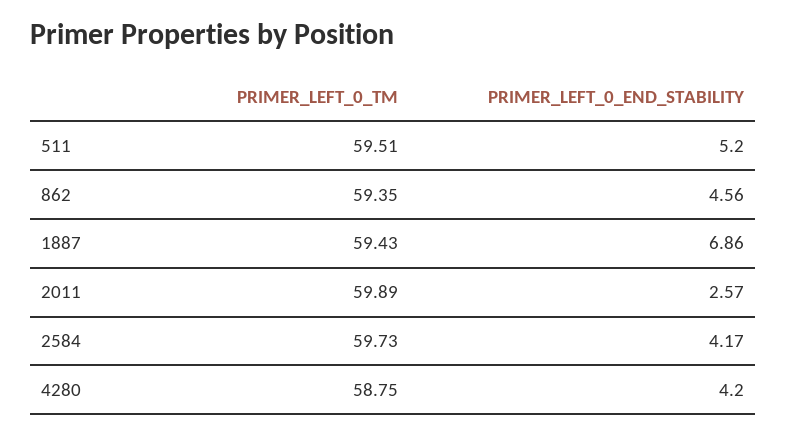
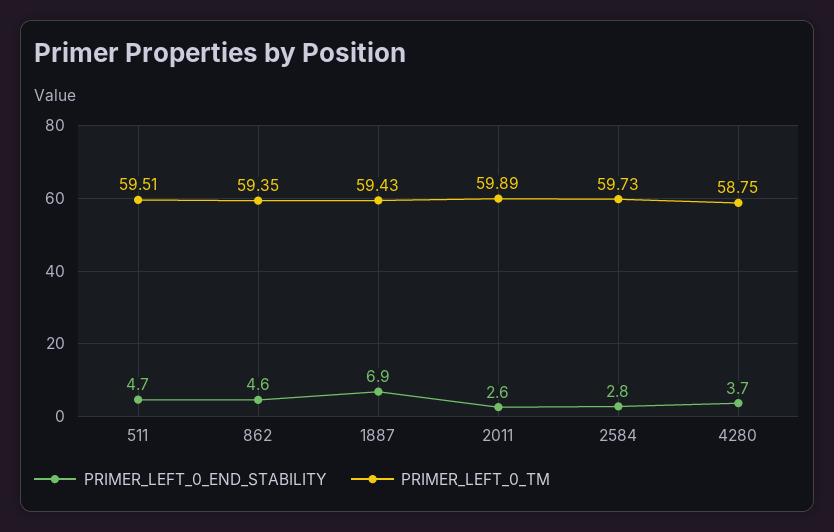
  {
    "PRIMER_LEFT_0_TM": {
      "511": 59.51,
      "862": 59.35,
      "1887": 59.43,
      "2011": 59.89,
      "2584": 59.73,
      "4280": 58.75
    },
    "PRIMER_LEFT_0_END_STABILITY": {
-     "511": 5.2,
+     "511": 4.7,
      "862": 4.56,
      "1887": 6.86,
      "2011": 2.57,
-     "2584": 4.17,
+     "2584": 2.8,
-     "4280": 4.2
+     "4280": 3.7
    }
  }

